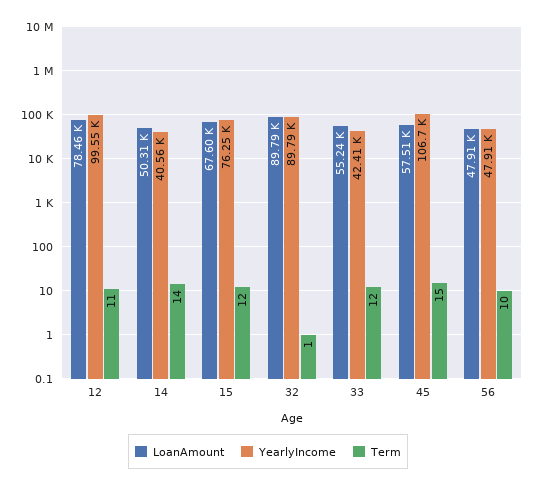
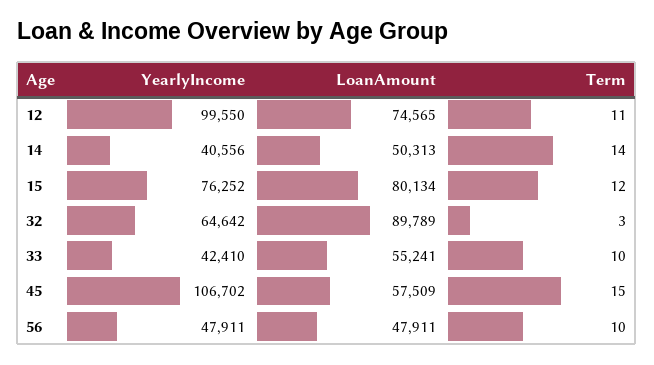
  {
    "LoanAmount": {
-     "12": 78460,
+     "12": 74565,
      "14": 50313,
-     "15": 67600,
+     "15": 80134,
      "32": 89789,
      "33": 55241,
      "45": 57509,
      "56": 47911
    },
    "YearlyIncome": {
      "12": 99550,
      "14": 40556,
      "15": 76252,
-     "32": 89790,
+     "32": 64642,
      "33": 42410,
      "45": 106702,
      "56": 47911
    },
    "Term": {
      "12": 11,
      "14": 14,
      "15": 12,
-     "32": 1,
+     "32": 3,
-     "33": 12,
+     "33": 10,
      "45": 15,
      "56": 10
    }
  }

